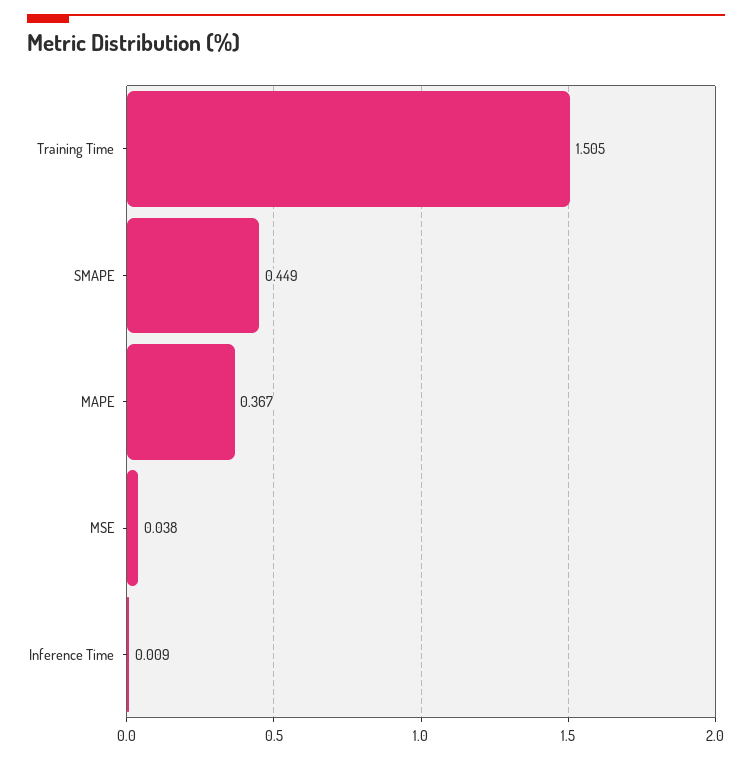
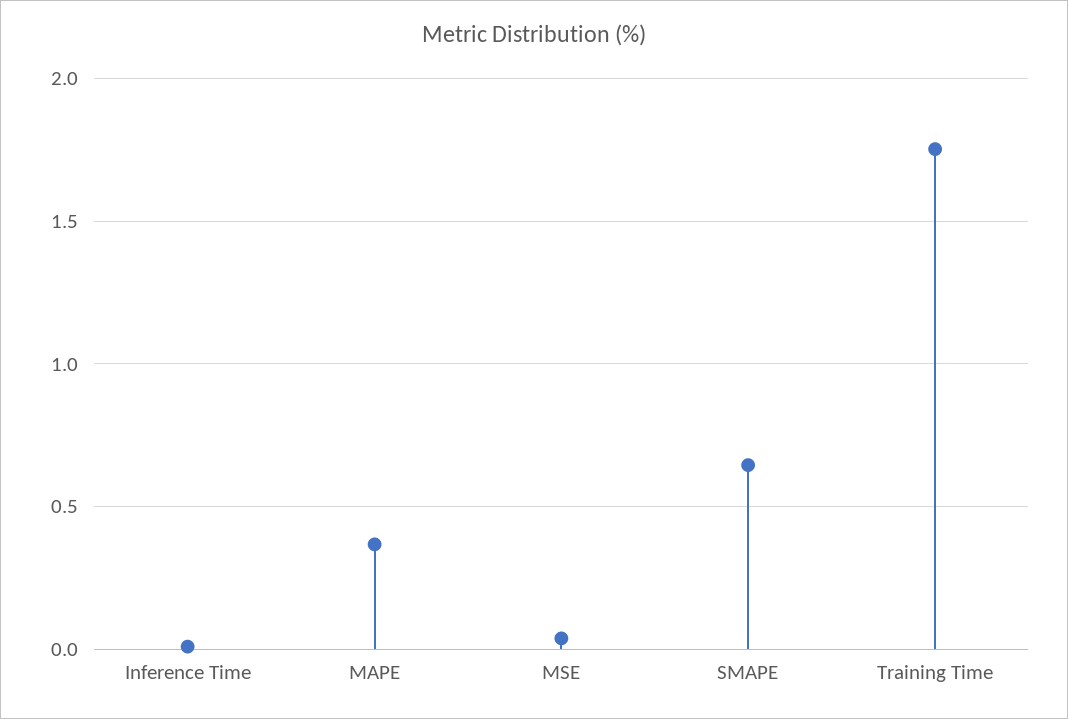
  {
-   "Training Time": 1.505,
+   "Training Time": 1.75,
-   "SMAPE": 0.449,
+   "SMAPE": 0.65,
    "MAPE": 0.367,
    "MSE": 0.038,
    "Inference Time": 0.009
  }

